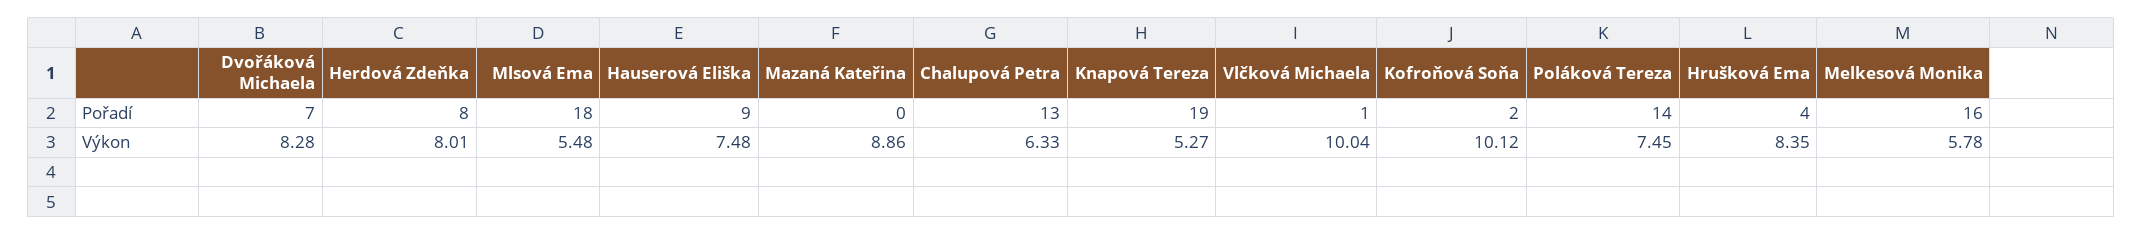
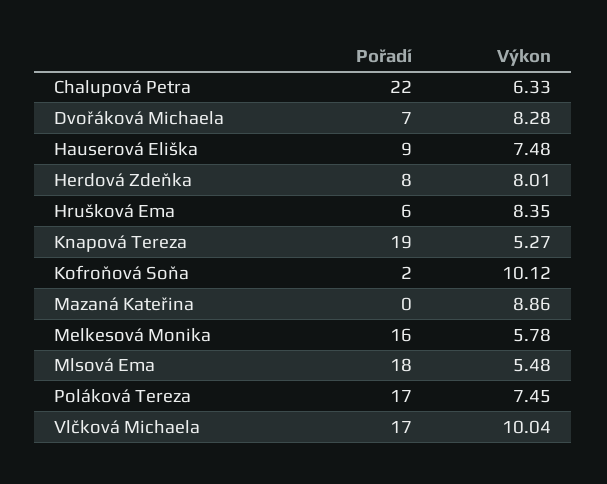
  {
    "Dvořáková Michaela": {
      "Pořadí": 7,
      "Výkon": 8.28
    },
    "Herdová Zdeňka": {
      "Pořadí": 8,
      "Výkon": 8.01
    },
    "Mlsová Ema": {
      "Pořadí": 18,
      "Výkon": 5.48
    },
    "Hauserová Eliška": {
      "Pořadí": 9,
      "Výkon": 7.48
    },
    "Mazaná Kateřina": {
      "Pořadí": 0,
      "Výkon": 8.86
    },
    "Chalupová Petra": {
-     "Pořadí": 13,
+     "Pořadí": 22,
      "Výkon": 6.33
    },
    "Knapová Tereza": {
      "Pořadí": 19,
      "Výkon": 5.27
    },
    "Vlčková Michaela": {
-     "Pořadí": 1,
+     "Pořadí": 17,
      "Výkon": 10.04
    },
    "Kofroňová Soňa": {
      "Pořadí": 2,
      "Výkon": 10.12
    },
    "Poláková Tereza": {
-     "Pořadí": 14,
+     "Pořadí": 17,
      "Výkon": 7.45
    },
    "Hrušková Ema": {
-     "Pořadí": 4,
+     "Pořadí": 6,
      "Výkon": 8.35
    },
    "Melkesová Monika": {
      "Pořadí": 16,
      "Výkon": 5.78
    }
  }

